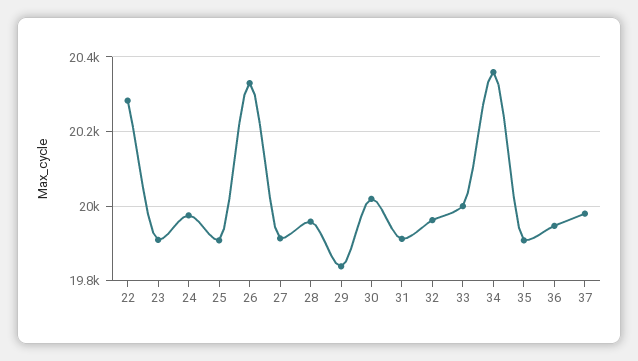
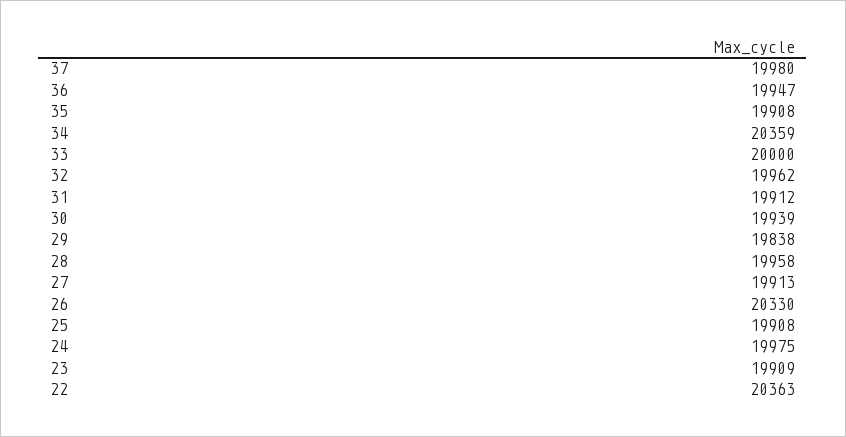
  {
-   "22": 20280,
+   "22": 20363,
    "23": 19909,
    "24": 19975,
    "25": 19908,
    "26": 20330,
    "27": 19913,
    "28": 19958,
    "29": 19838,
-   "30": 20020,
+   "30": 19939,
    "31": 19912,
    "32": 19962,
    "33": 20000,
    "34": 20359,
    "35": 19908,
    "36": 19947,
    "37": 19980
  }

